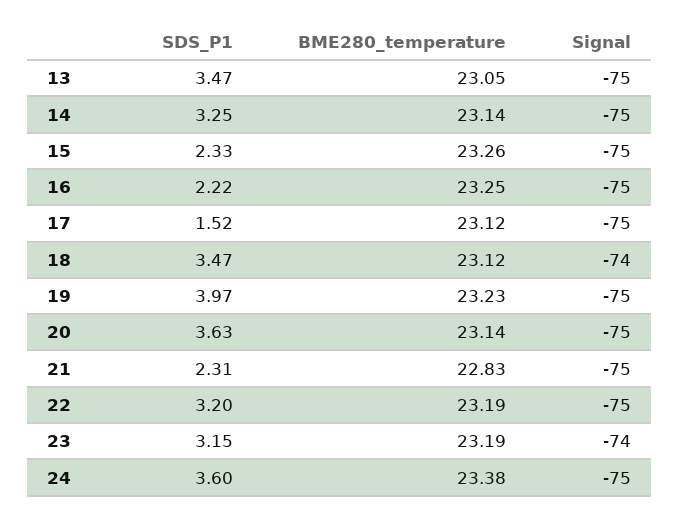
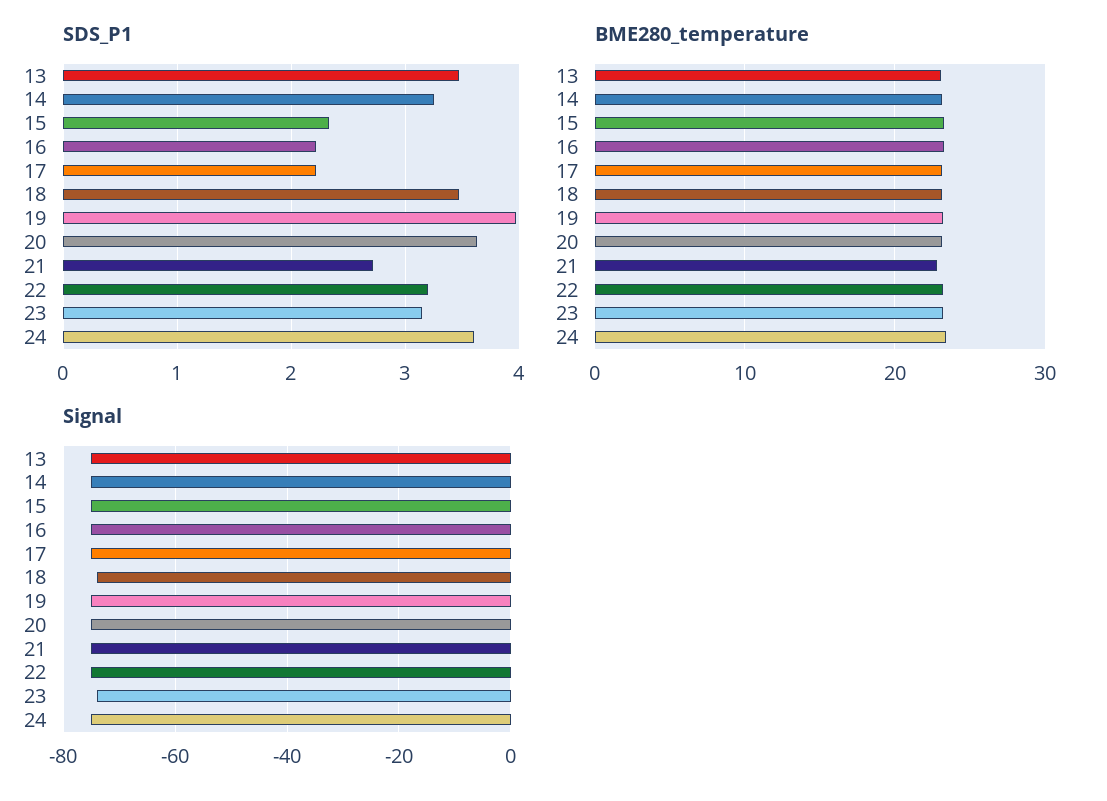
  {
    "SDS_P1": {
      "13": 3.47,
      "14": 3.25,
      "15": 2.33,
      "16": 2.22,
-     "17": 1.52,
+     "17": 2.2,
      "18": 3.47,
      "19": 3.97,
      "20": 3.63,
-     "21": 2.31,
+     "21": 2.7,
      "22": 3.2,
      "23": 3.15,
      "24": 3.6
    },
    "BME280_temperature": {
      "13": 23.05,
      "14": 23.14,
      "15": 23.26,
      "16": 23.25,
      "17": 23.12,
      "18": 23.12,
      "19": 23.23,
      "20": 23.14,
      "21": 22.83,
      "22": 23.19,
      "23": 23.19,
      "24": 23.38
    },
    "Signal": {
      "13": -75,
      "14": -75,
      "15": -75,
      "16": -75,
      "17": -75,
      "18": -74,
      "19": -75,
      "20": -75,
      "21": -75,
      "22": -75,
      "23": -74,
      "24": -75
    }
  }

